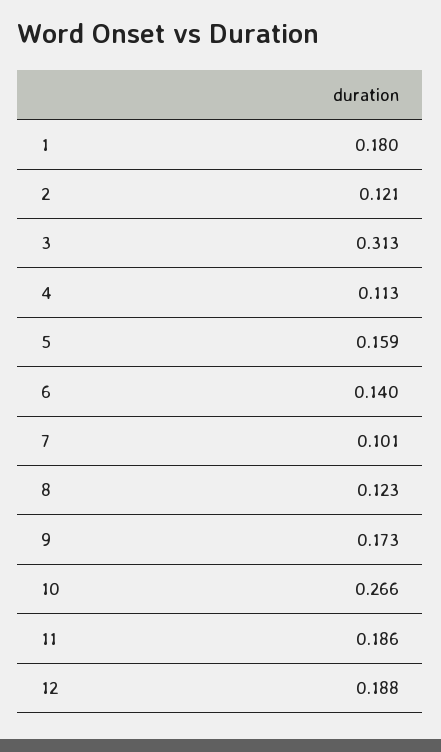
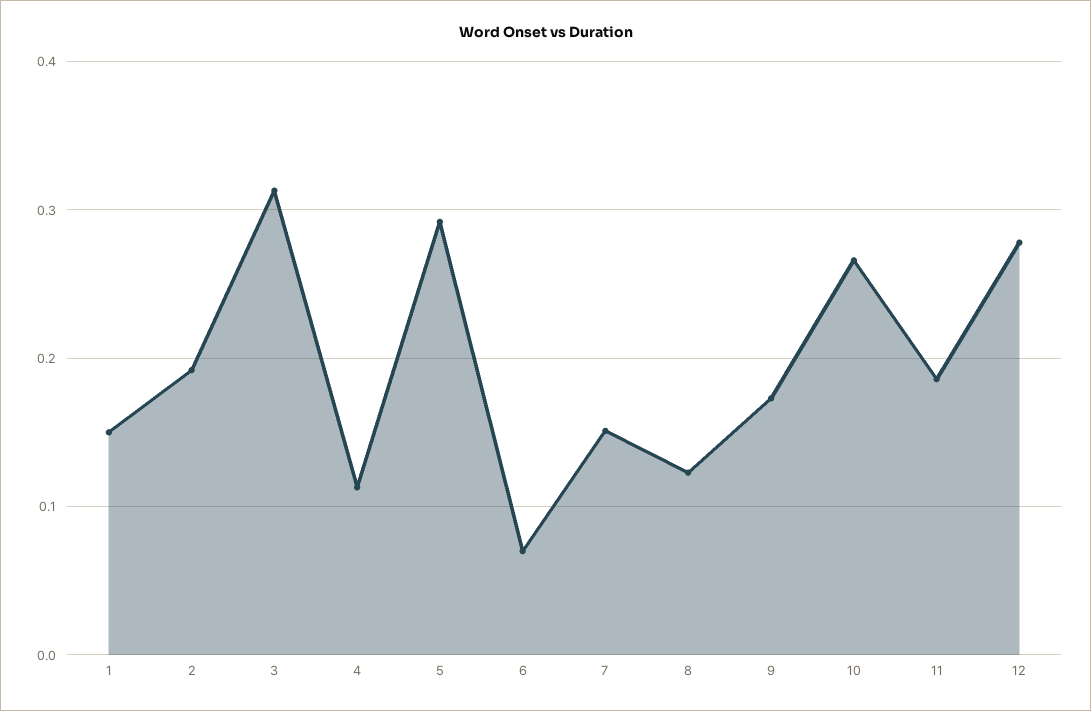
  {
-   "1": 0.18,
+   "1": 0.15,
-   "2": 0.121,
+   "2": 0.19,
    "3": 0.313,
    "4": 0.113,
-   "5": 0.159,
+   "5": 0.29,
-   "6": 0.14,
+   "6": 0.07,
-   "7": 0.101,
+   "7": 0.15,
    "8": 0.123,
    "9": 0.173,
    "10": 0.266,
    "11": 0.186,
-   "12": 0.188
+   "12": 0.28
  }

